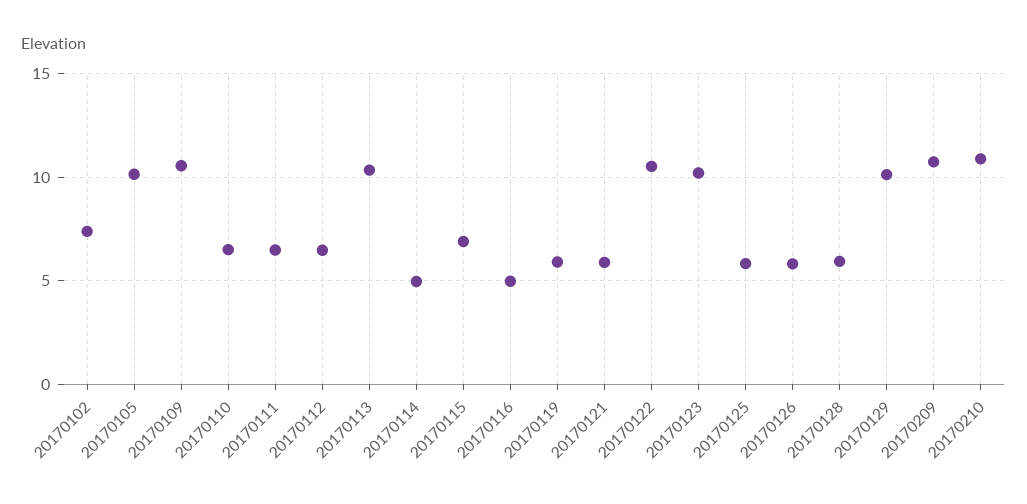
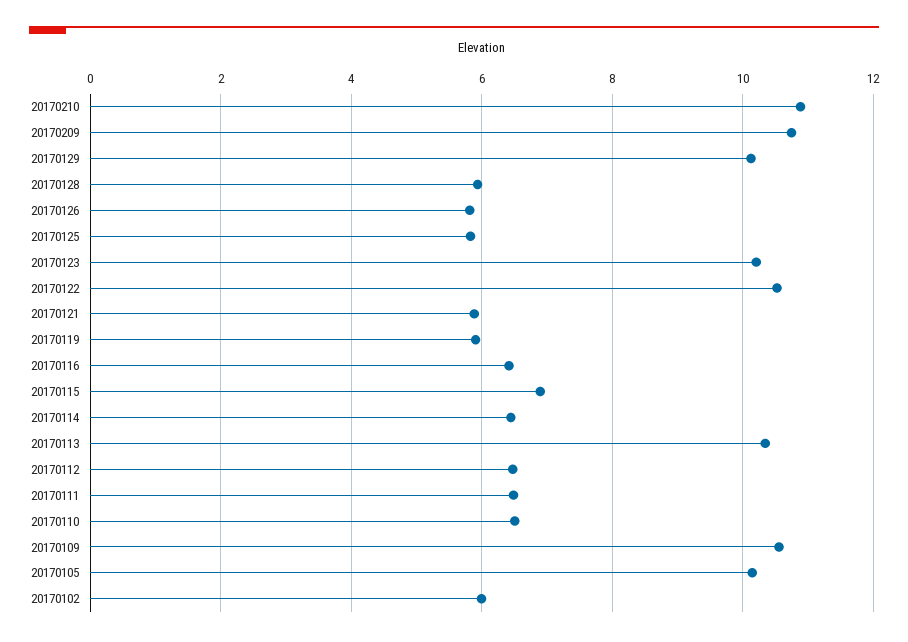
  {
-   "20170102": 7.5,
+   "20170102": 6,
    "20170105": 10.2,
    "20170109": 10.6,
    "20170110": 6.6,
    "20170111": 6.4,
    "20170112": 6.4,
    "20170113": 10.4,
-   "20170114": 5,
+   "20170114": 6.4,
    "20170115": 7,
-   "20170116": 5,
+   "20170116": 6.4,
    "20170119": 6,
    "20170121": 5.8,
    "20170122": 10.6,
    "20170123": 10.2,
    "20170125": 5.8,
    "20170126": 5.8,
    "20170128": 6,
    "20170129": 10.2,
    "20170209": 10.8,
    "20170210": 10.8
  }

